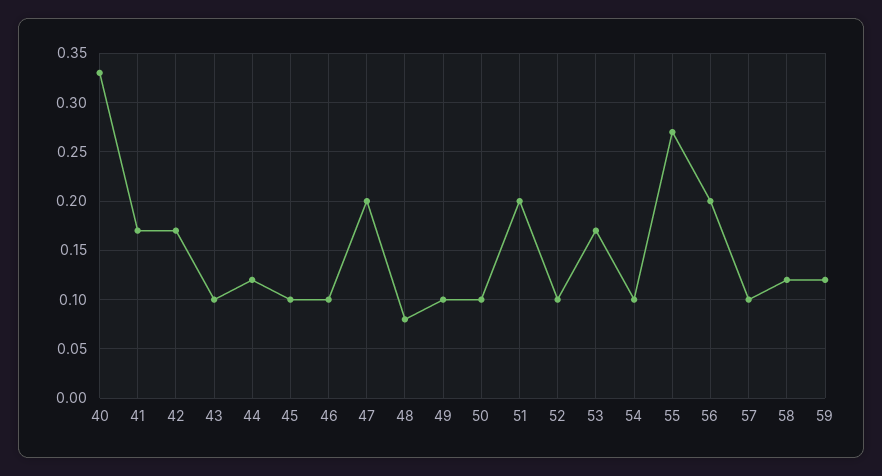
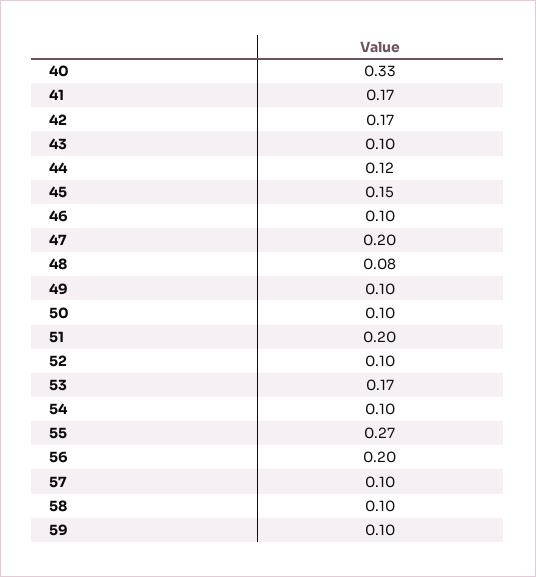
  {
    "40": 0.33,
    "41": 0.17,
    "42": 0.17,
    "43": 0.1,
    "44": 0.12,
-   "45": 0.1,
+   "45": 0.15,
    "46": 0.1,
    "47": 0.2,
    "48": 0.08,
    "49": 0.1,
    "50": 0.1,
    "51": 0.2,
    "52": 0.1,
    "53": 0.17,
    "54": 0.1,
    "55": 0.27,
    "56": 0.2,
    "57": 0.1,
-   "58": 0.12,
+   "58": 0.1,
-   "59": 0.12
+   "59": 0.1
  }

